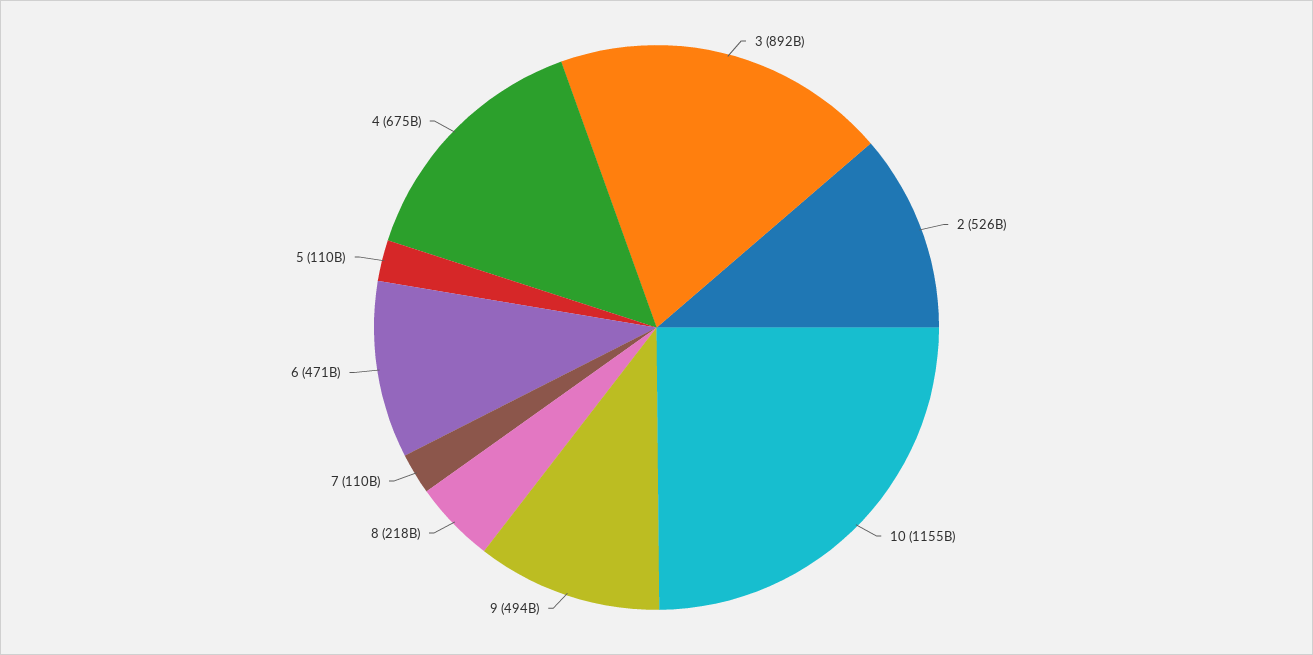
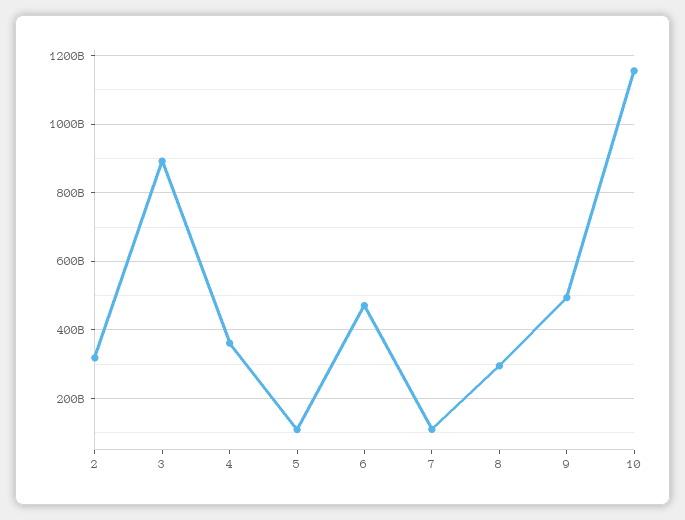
  {
    "3": 892000000000,
-   "2": 526000000000,
+   "2": 320000000000,
    "10": 1155000000000,
    "9": 494000000000,
-   "8": 218000000000,
+   "8": 300000000000,
    "7": 110000000000,
    "6": 471000000000,
    "5": 110000000000,
-   "4": 675000000000
+   "4": 360000000000
  }

